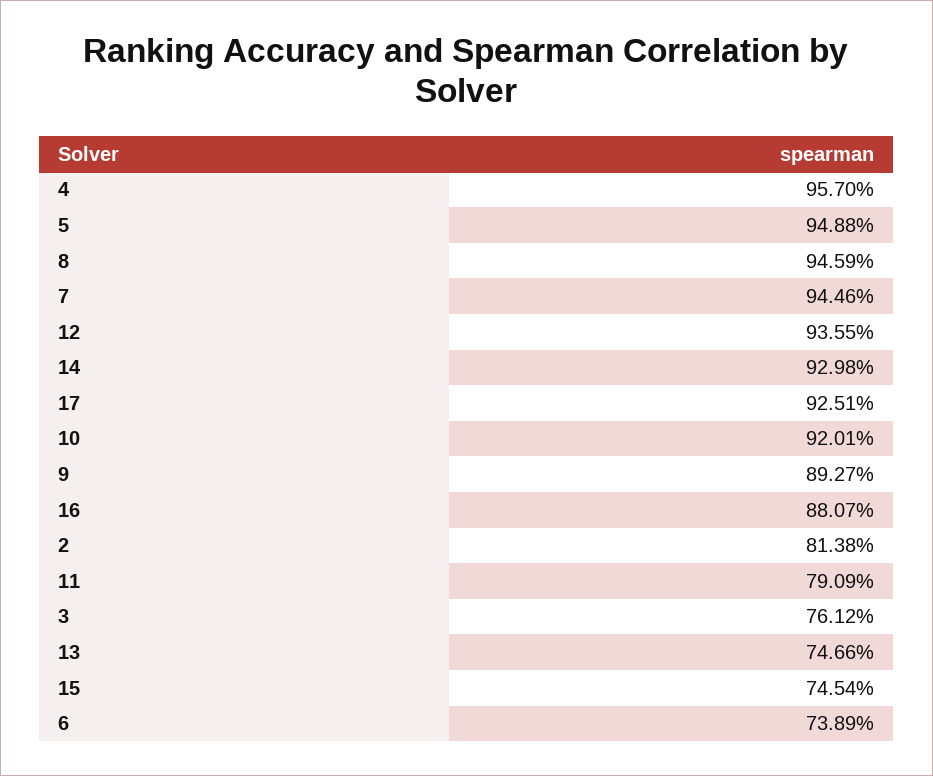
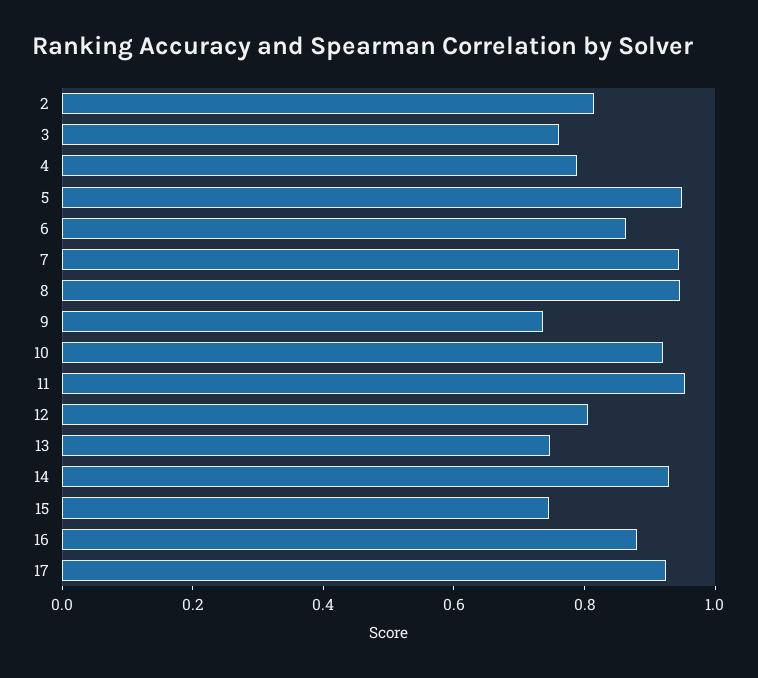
  {
-   "4": 0.957,
+   "4": 0.8,
    "5": 0.9488,
    "8": 0.9459,
    "7": 0.9446,
-   "12": 0.9355,
+   "12": 0.8,
    "14": 0.9298,
    "17": 0.9251,
    "10": 0.9201,
-   "9": 0.8927,
+   "9": 0.75,
    "16": 0.8807,
    "2": 0.8138,
-   "11": 0.7909,
+   "11": 0.95,
    "3": 0.7612,
    "13": 0.7466,
    "15": 0.7454,
-   "6": 0.7389
+   "6": 0.85
  }

